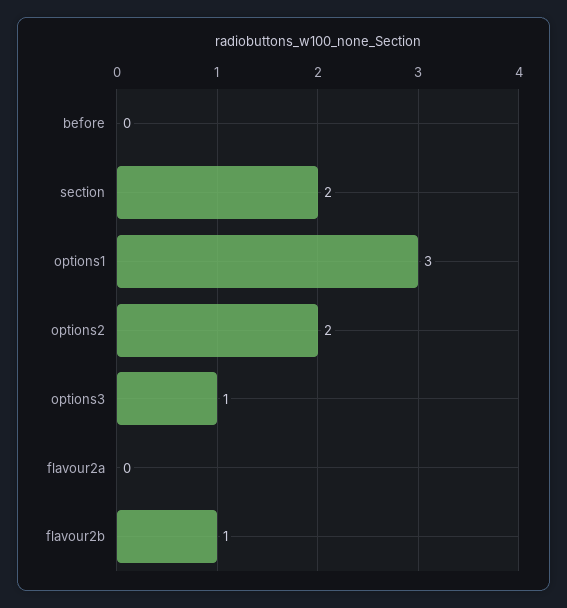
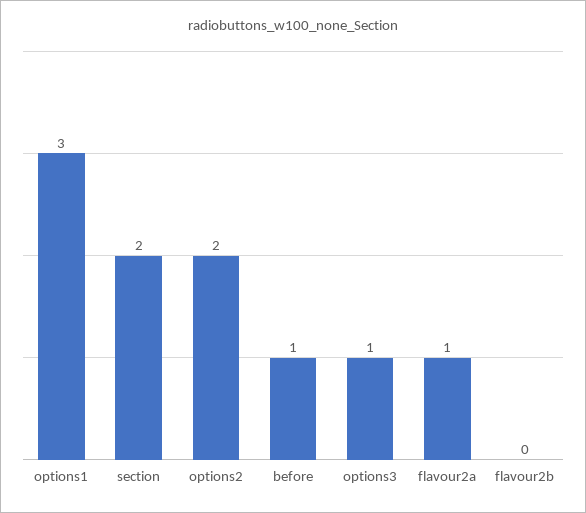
  {
-   "before": 0,
+   "before": 1,
    "section": 2,
    "options1": 3,
    "options2": 2,
    "options3": 1,
-   "flavour2a": 0,
+   "flavour2a": 1,
-   "flavour2b": 1
+   "flavour2b": 0
  }

